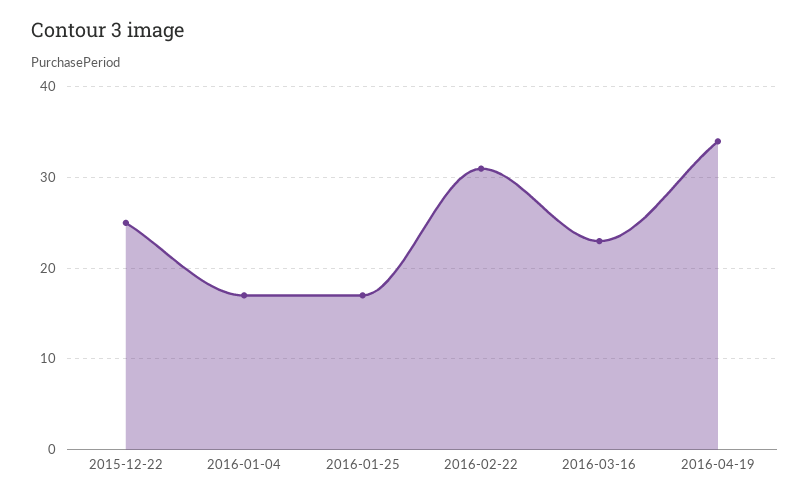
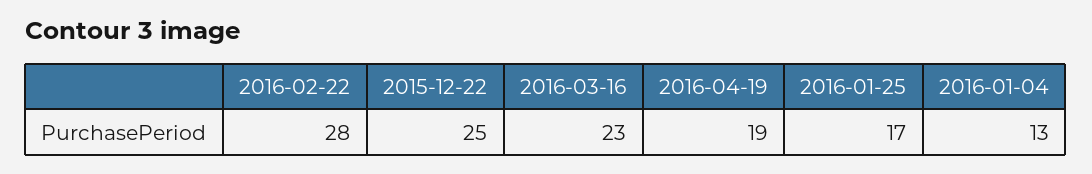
  {
    "2015-12-22": 25,
-   "2016-01-04": 17,
+   "2016-01-04": 13,
    "2016-01-25": 17,
-   "2016-02-22": 31,
+   "2016-02-22": 28,
    "2016-03-16": 23,
-   "2016-04-19": 34
+   "2016-04-19": 19
  }

